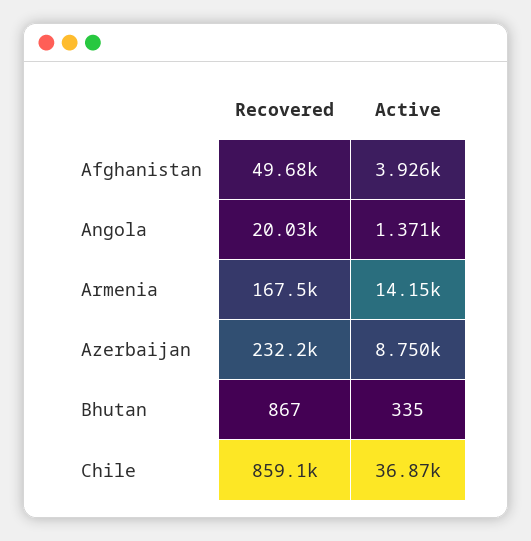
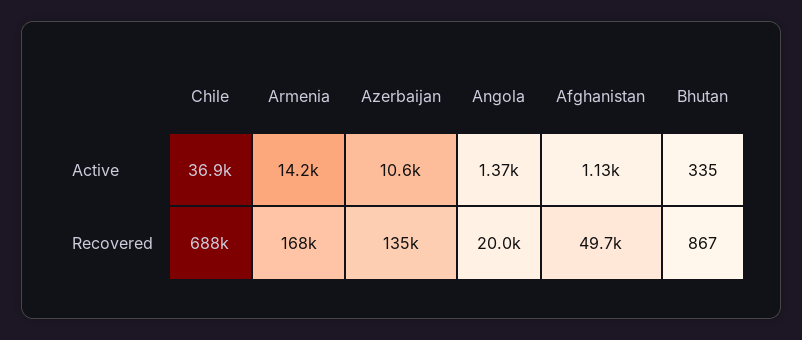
  {
    "Recovered": {
      "Afghanistan": 49680,
      "Angola": 20030,
      "Armenia": 167500,
-     "Azerbaijan": 232200,
+     "Azerbaijan": 135000,
      "Bhutan": 867,
-     "Chile": 859100
+     "Chile": 688000
    },
    "Active": {
-     "Afghanistan": 3926,
+     "Afghanistan": 1130,
      "Angola": 1371,
      "Armenia": 14150,
-     "Azerbaijan": 8750,
+     "Azerbaijan": 10600,
      "Bhutan": 335,
      "Chile": 36870
    }
  }

